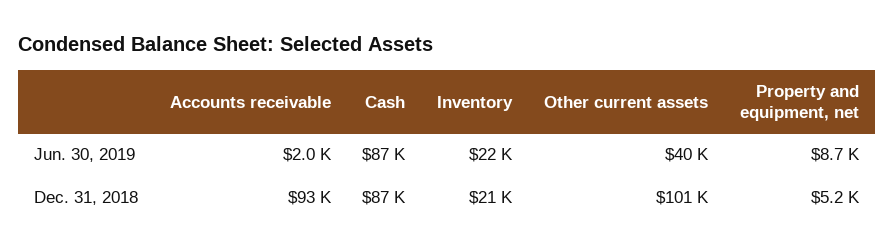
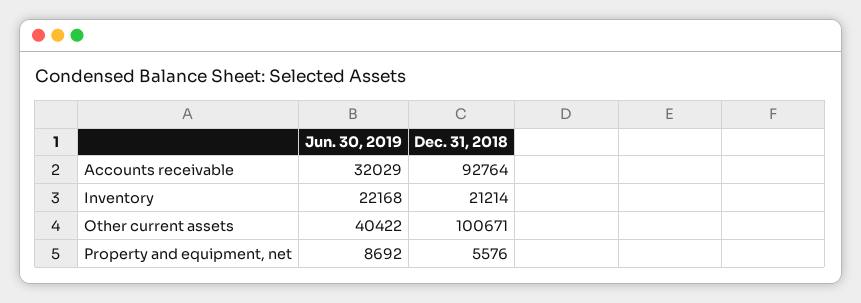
  {
    "Accounts receivable": {
-     "Jun. 30, 2019": 2000,
+     "Jun. 30, 2019": 32029,
      "Dec. 31, 2018": 92764
    },
-   "Cash": {
-     "Jun. 30, 2019": 87000,
-     "Dec. 31, 2018": 87000
-   },
    "Inventory": {
      "Jun. 30, 2019": 22168,
      "Dec. 31, 2018": 21214
    },
    "Other current assets": {
      "Jun. 30, 2019": 40422,
      "Dec. 31, 2018": 100671
    },
    "Property and equipment, net": {
      "Jun. 30, 2019": 8692,
-     "Dec. 31, 2018": 5200
+     "Dec. 31, 2018": 5576
    }
  }

